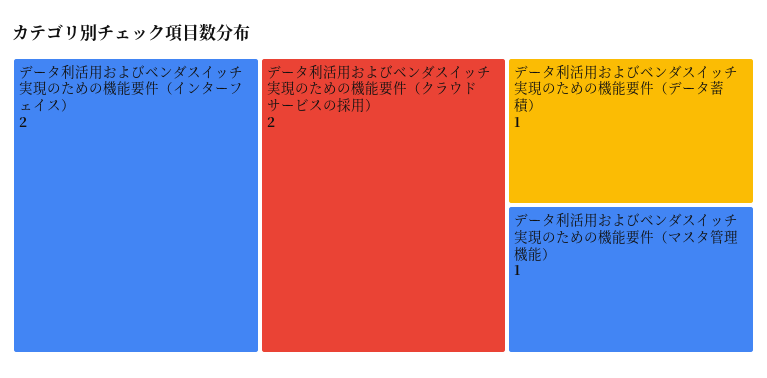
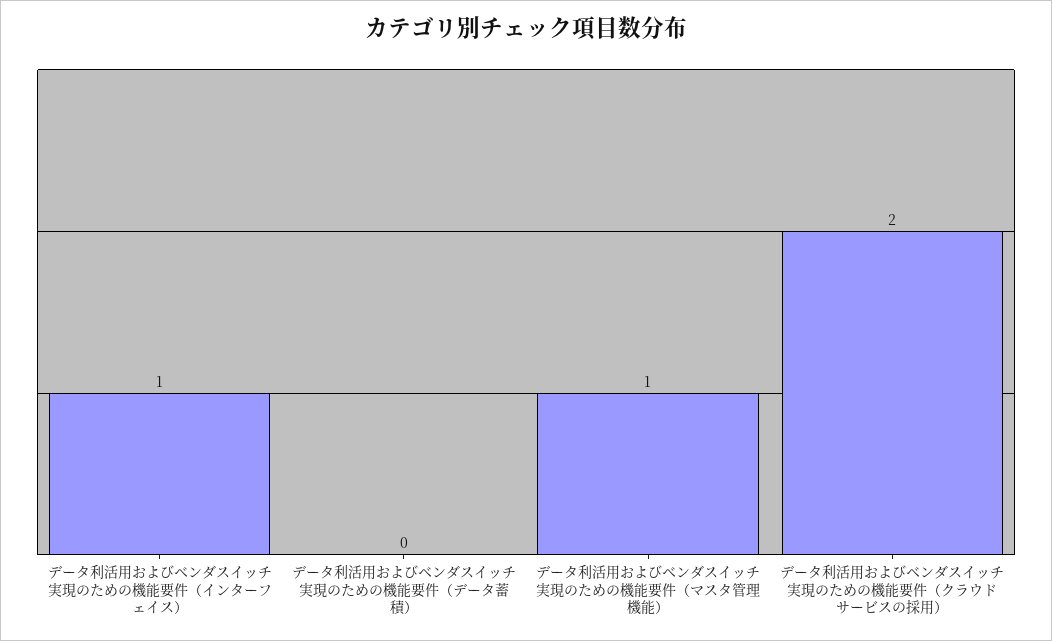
  {
-   "データ利活用およびベンダスイッチ実現のための機能要件（インターフェイス）": 2,
+   "データ利活用およびベンダスイッチ実現のための機能要件（インターフェイス）": 1,
    "データ利活用およびベンダスイッチ実現のための機能要件（クラウドサービスの採用）": 2,
-   "データ利活用およびベンダスイッチ実現のための機能要件（データ蓄積）": 1,
+   "データ利活用およびベンダスイッチ実現のための機能要件（データ蓄積）": 0,
    "データ利活用およびベンダスイッチ実現のための機能要件（マスタ管理機能）": 1
  }

